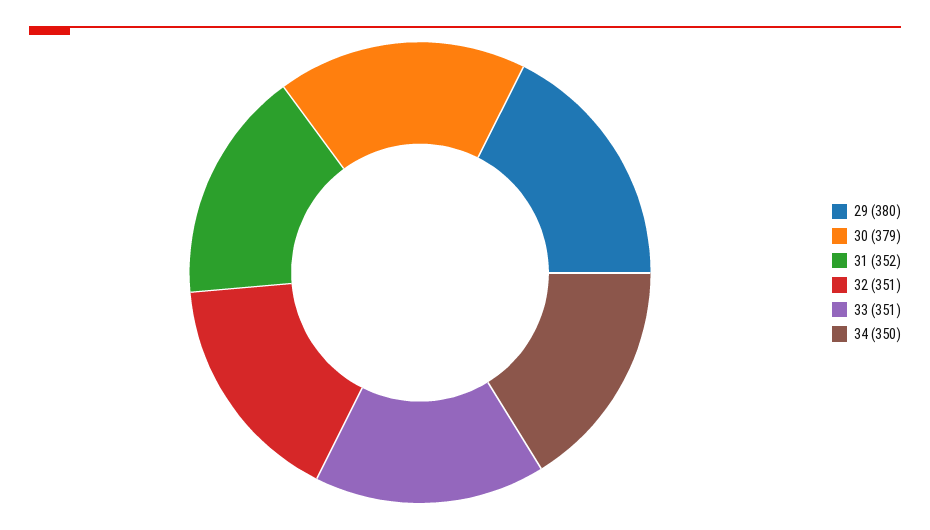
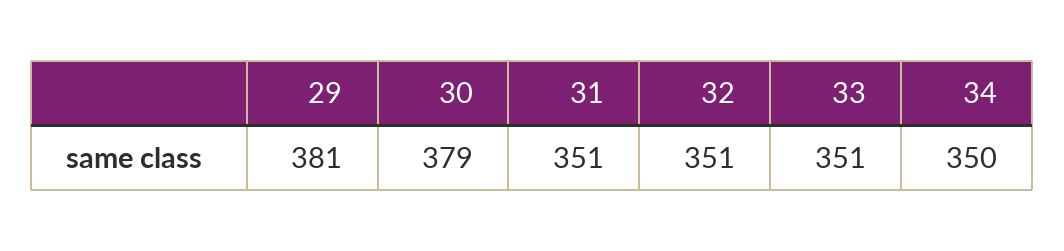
  {
-   "29": 380,
+   "29": 381,
    "30": 379,
-   "31": 352,
+   "31": 351,
    "32": 351,
    "33": 351,
    "34": 350
  }

